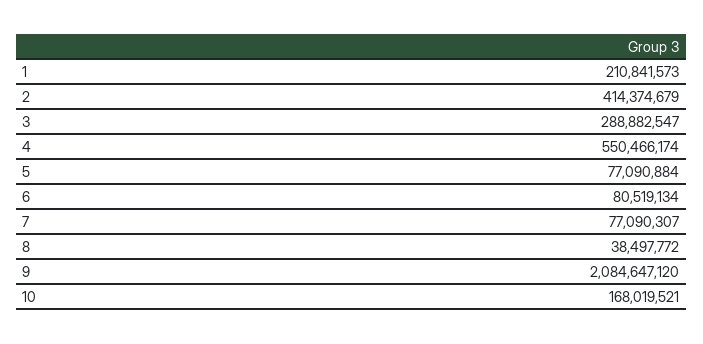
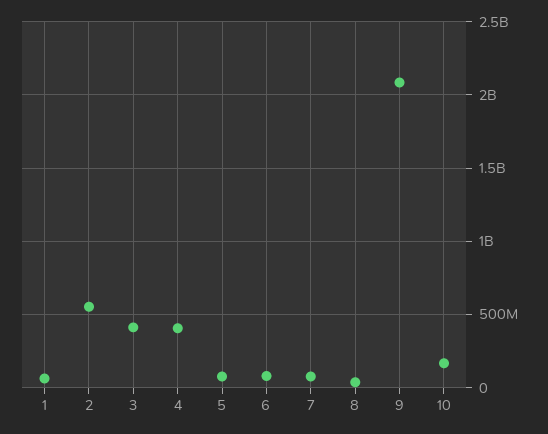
  {
-   "1": 210841573,
+   "1": 50000000,
-   "2": 414374679,
+   "2": 550000000,
-   "3": 288882547,
+   "3": 400000000,
-   "4": 550466174,
+   "4": 400000000,
    "5": 77090884,
    "6": 80519134,
    "7": 77090307,
    "8": 38497772,
    "9": 2084647120,
    "10": 168019521
  }

